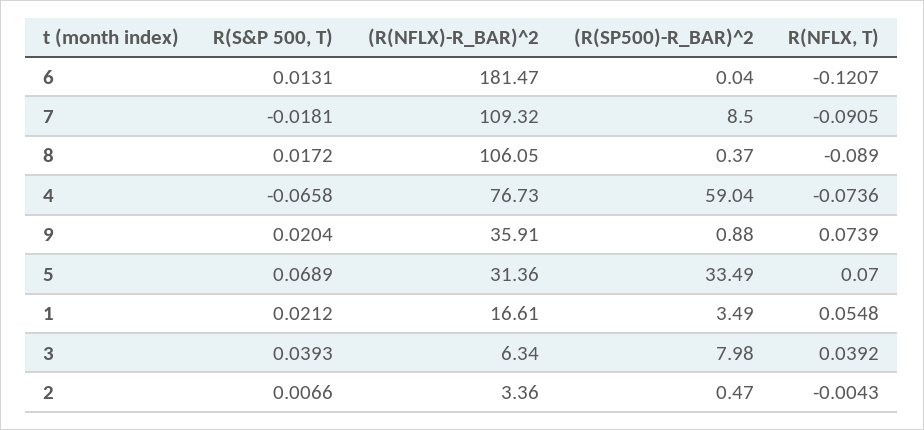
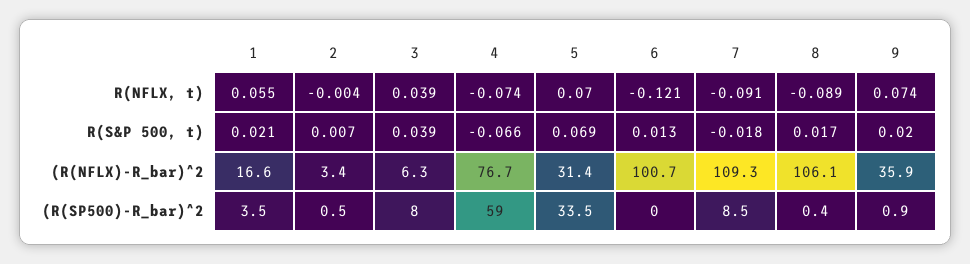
  {
    "R(S&P 500, T)": {
      "6": 0.0131,
      "7": -0.0181,
      "8": 0.0172,
      "4": -0.0658,
      "9": 0.0204,
      "5": 0.0689,
      "1": 0.0212,
      "3": 0.0393,
      "2": 0.0066
    },
    "(R(NFLX)-R_BAR)^2": {
-     "6": 181.47,
+     "6": 100.7,
      "7": 109.32,
      "8": 106.05,
      "4": 76.73,
      "9": 35.91,
      "5": 31.36,
      "1": 16.61,
      "3": 6.34,
      "2": 3.36
    },
    "(R(SP500)-R_BAR)^2": {
      "6": 0.04,
      "7": 8.5,
      "8": 0.37,
      "4": 59.04,
      "9": 0.88,
      "5": 33.49,
      "1": 3.49,
      "3": 7.98,
      "2": 0.47
    },
    "R(NFLX, T)": {
      "6": -0.1207,
      "7": -0.0905,
      "8": -0.089,
      "4": -0.0736,
      "9": 0.0739,
      "5": 0.07,
      "1": 0.0548,
      "3": 0.0392,
      "2": -0.0043
    }
  }

